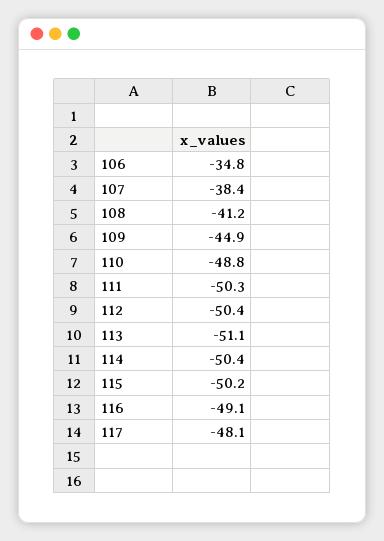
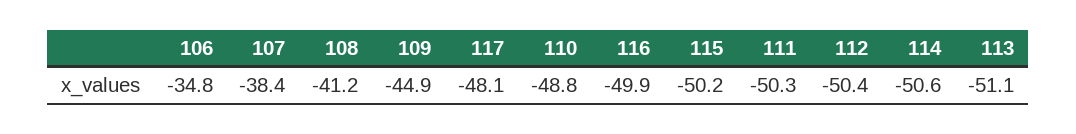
  {
    "106": -34.8,
    "107": -38.4,
    "108": -41.2,
    "109": -44.9,
    "110": -48.8,
    "111": -50.3,
    "112": -50.4,
    "113": -51.1,
-   "114": -50.4,
+   "114": -50.6,
    "115": -50.2,
-   "116": -49.1,
+   "116": -49.9,
    "117": -48.1
  }

